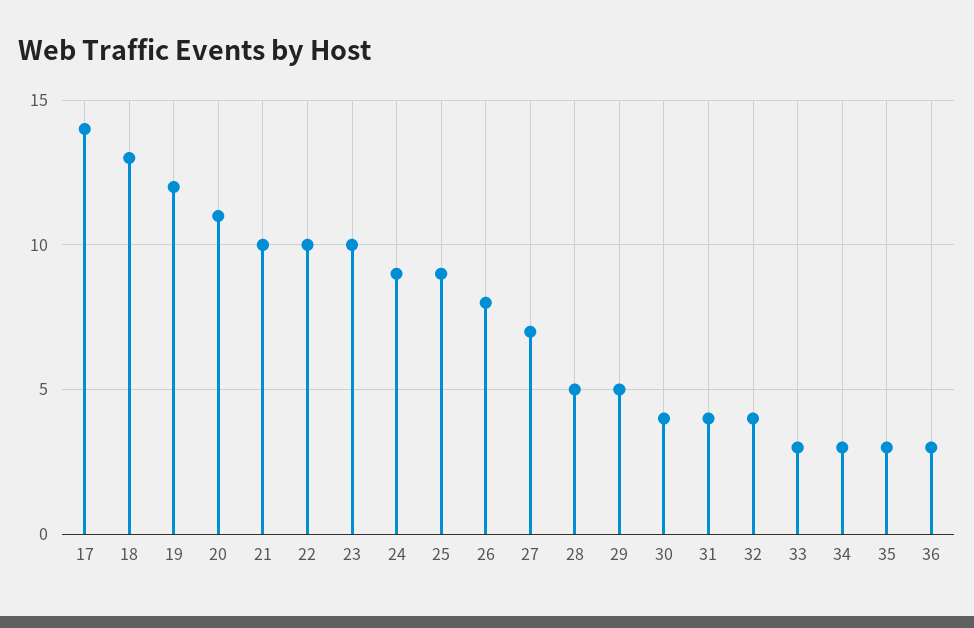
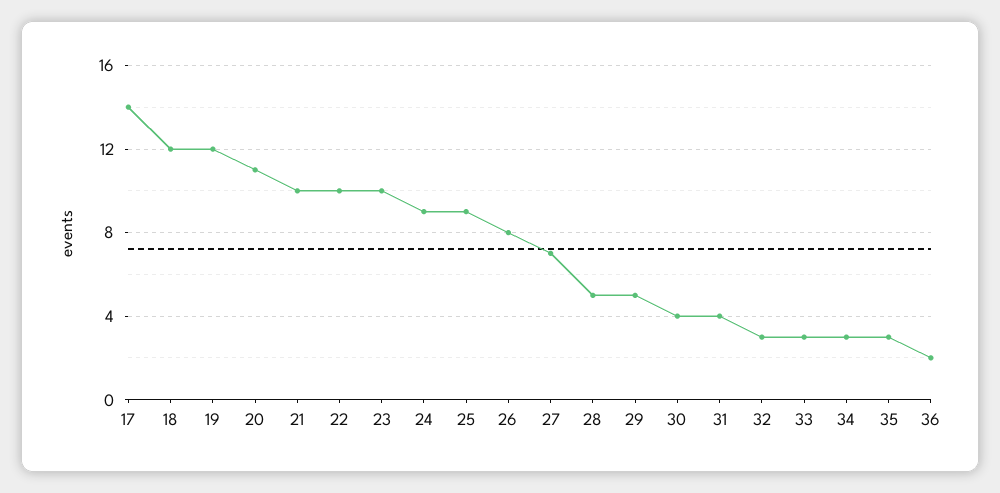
  {
    "17": 14,
-   "18": 13,
+   "18": 12,
    "19": 12,
    "20": 11,
    "21": 10,
    "22": 10,
    "23": 10,
    "24": 9,
    "25": 9,
    "26": 8,
    "27": 7,
    "28": 5,
    "29": 5,
    "30": 4,
    "31": 4,
-   "32": 4,
+   "32": 3,
    "33": 3,
    "34": 3,
    "35": 3,
-   "36": 3
+   "36": 2
  }

